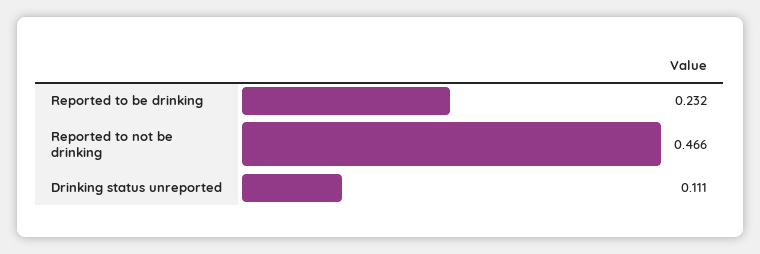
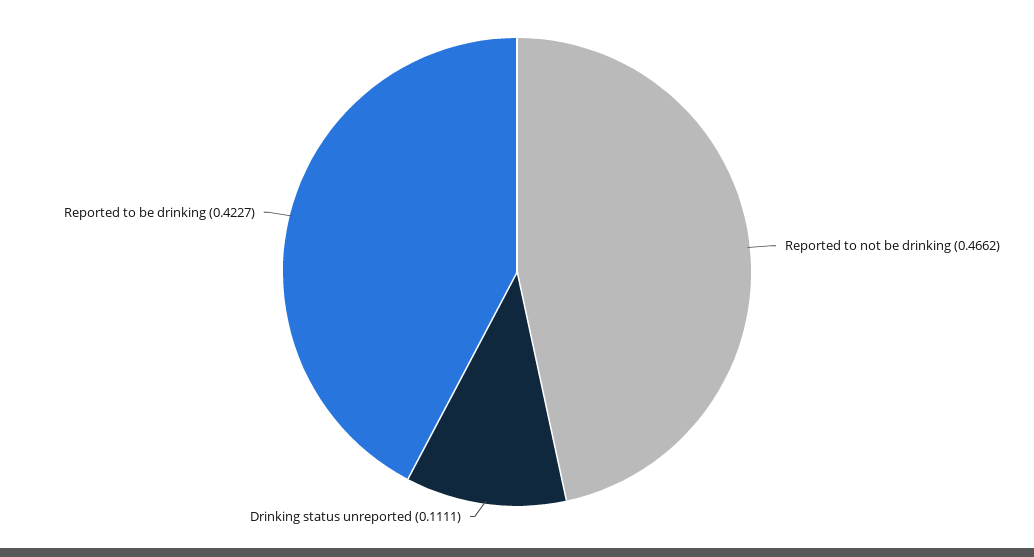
  {
-   "Reported to be drinking": 0.232,
+   "Reported to be drinking": 0.4227,
    "Reported to not be drinking": 0.4662,
    "Drinking status unreported": 0.1111
  }

